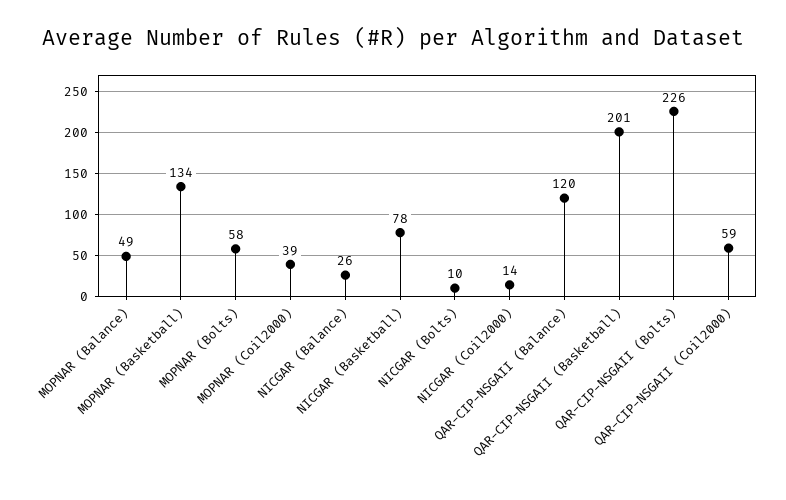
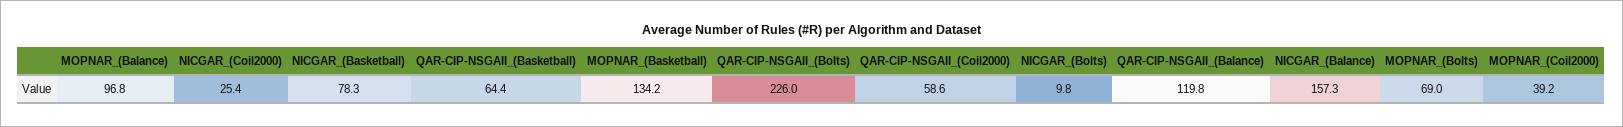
  {
-   "MOPNAR (Balance)": 49,
+   "MOPNAR (Balance)": 96.8,
    "MOPNAR (Basketball)": 134.2,
-   "MOPNAR (Bolts)": 58,
+   "MOPNAR (Bolts)": 69,
    "MOPNAR (Coil2000)": 39.2,
-   "NICGAR (Balance)": 26,
+   "NICGAR (Balance)": 157.3,
    "NICGAR (Basketball)": 78.3,
    "NICGAR (Bolts)": 9.8,
-   "NICGAR (Coil2000)": 14,
+   "NICGAR (Coil2000)": 25.4,
    "QAR-CIP-NSGAII (Balance)": 119.8,
-   "QAR-CIP-NSGAII (Basketball)": 201,
+   "QAR-CIP-NSGAII (Basketball)": 64.4,
    "QAR-CIP-NSGAII (Bolts)": 226,
    "QAR-CIP-NSGAII (Coil2000)": 58.6
  }

